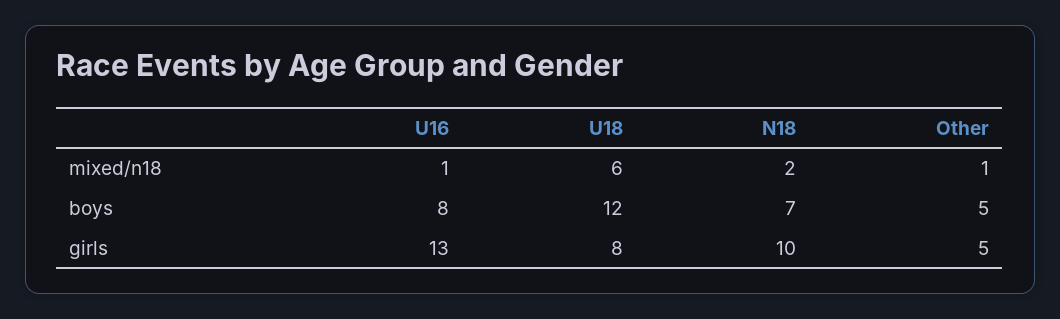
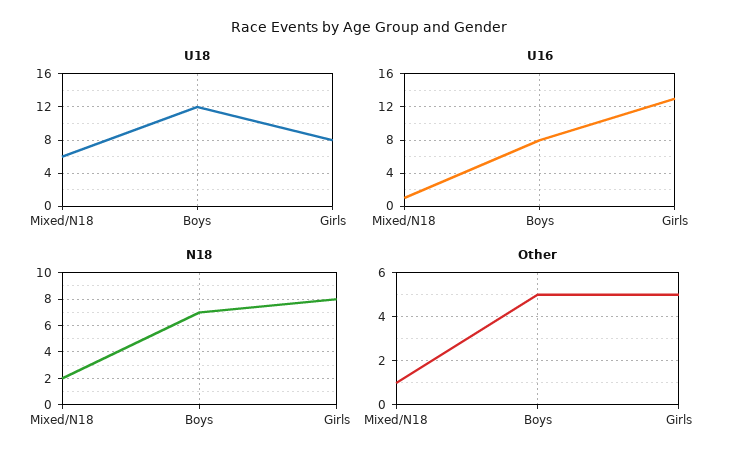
  {
    "U16": {
      "mixed/n18": 1,
      "boys": 8,
      "girls": 13
    },
    "U18": {
      "mixed/n18": 6,
      "boys": 12,
      "girls": 8
    },
    "N18": {
      "mixed/n18": 2,
      "boys": 7,
-     "girls": 10
+     "girls": 8
    },
    "Other": {
      "mixed/n18": 1,
      "boys": 5,
      "girls": 5
    }
  }

